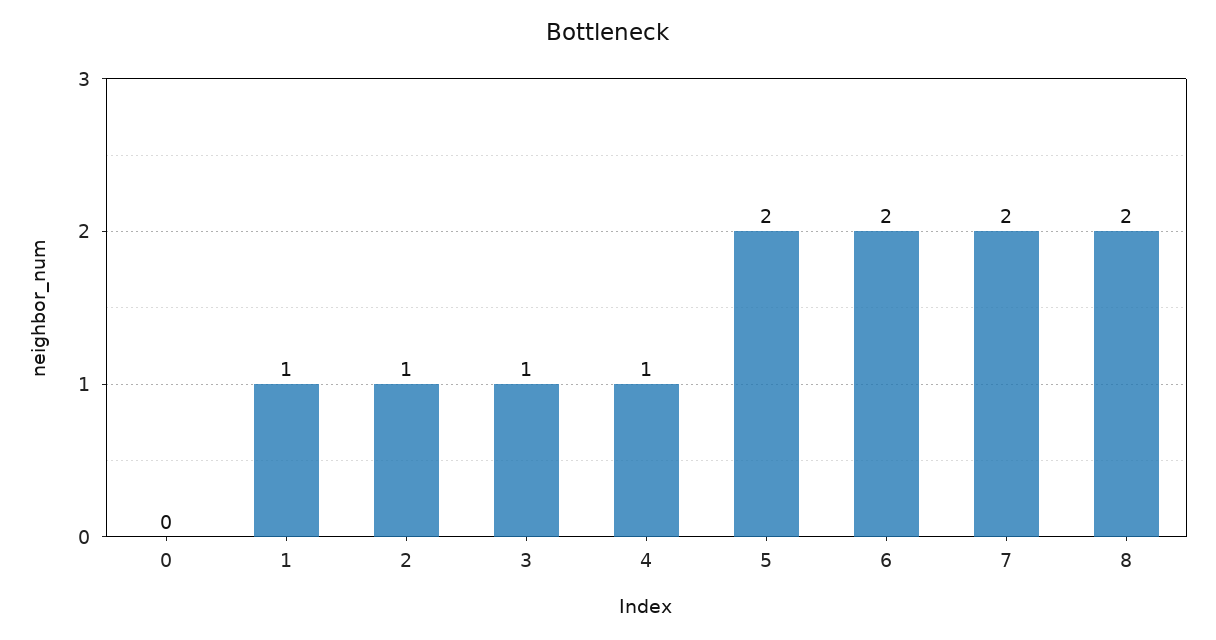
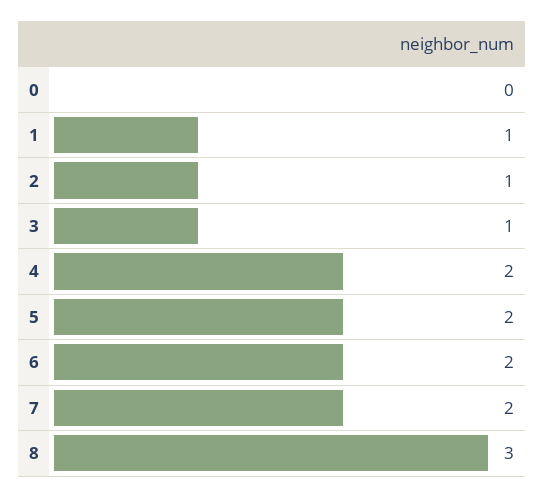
  {
    "0": 0,
    "1": 1,
    "2": 1,
    "3": 1,
-   "4": 1,
+   "4": 2,
    "5": 2,
    "6": 2,
    "7": 2,
-   "8": 2
+   "8": 3
  }

